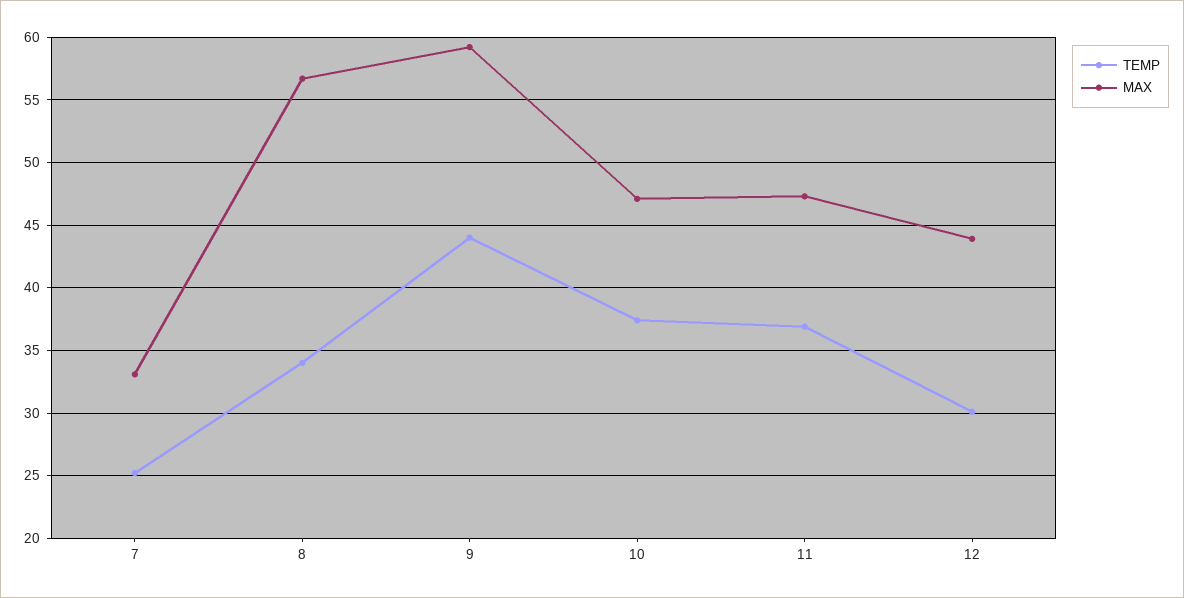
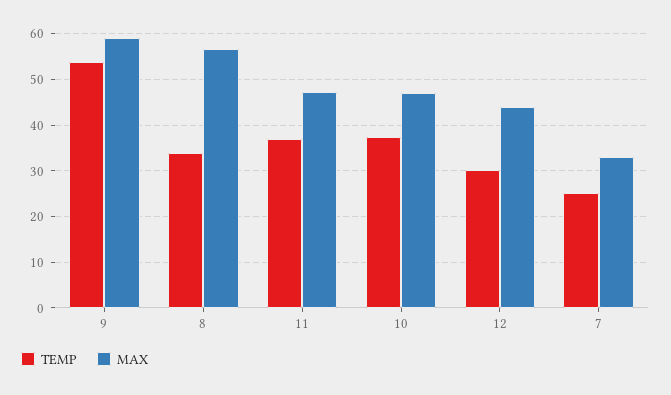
  {
    "TEMP": {
      "7": 25,
      "8": 34,
-     "9": 44,
+     "9": 54,
      "10": 37.5,
      "11": 37,
      "12": 30
    },
    "MAX": {
      "7": 33,
      "8": 56.5,
      "9": 59,
      "10": 47,
      "11": 47.5,
      "12": 44
    }
  }

